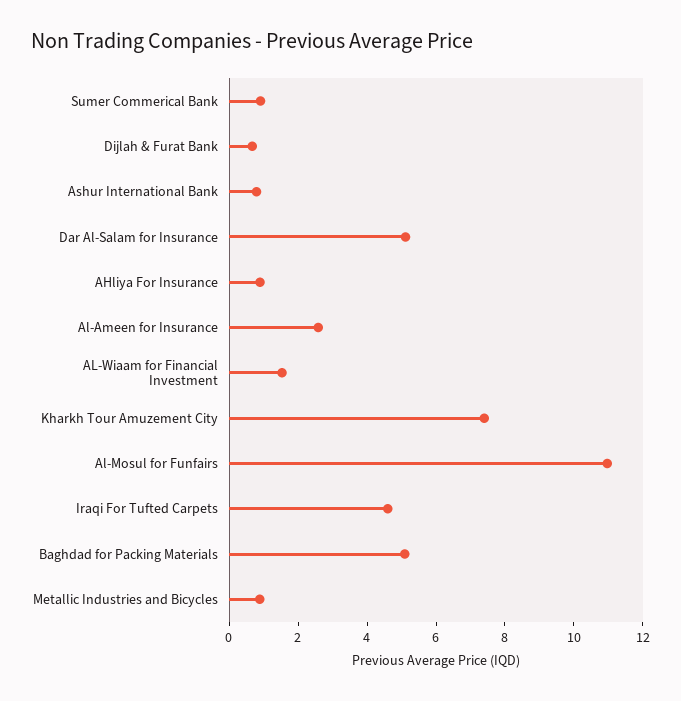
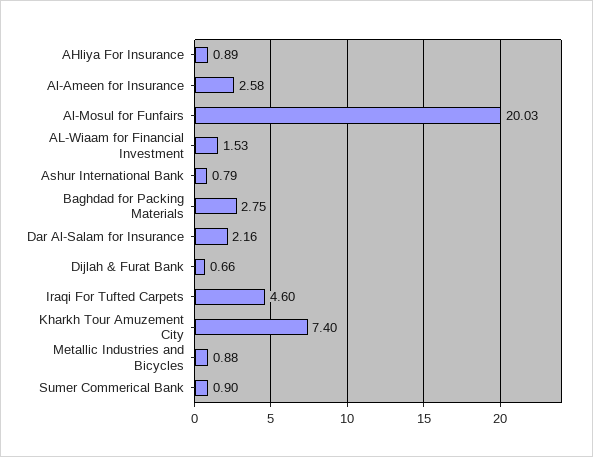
  {
    "Sumer Commerical Bank": 0.9,
    "Dijlah & Furat Bank": 0.66,
    "Ashur International Bank": 0.79,
-   "Dar Al-Salam for Insurance": 5,
+   "Dar Al-Salam for Insurance": 2.16,
    "AHliya For Insurance": 0.89,
    "Al-Ameen for Insurance": 2.58,
    "AL-Wiaam for Financial Investment": 1.53,
    "Kharkh Tour Amuzement City": 7.4,
-   "Al-Mosul for Funfairs": 11,
+   "Al-Mosul for Funfairs": 20.03,
    "Iraqi For Tufted Carpets": 4.6,
-   "Baghdad for Packing Materials": 5,
+   "Baghdad for Packing Materials": 2.75,
    "Metallic Industries and Bicycles": 0.88
  }

